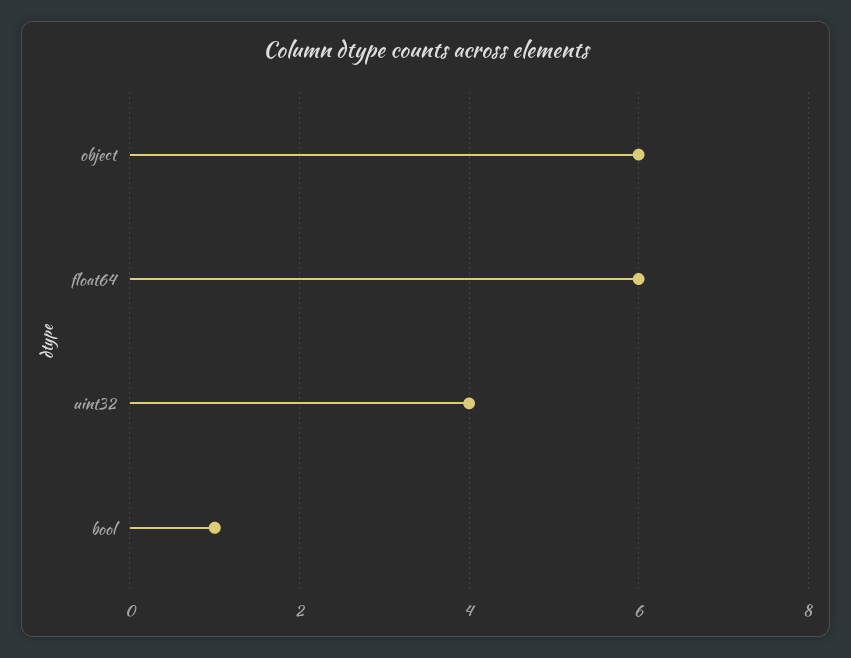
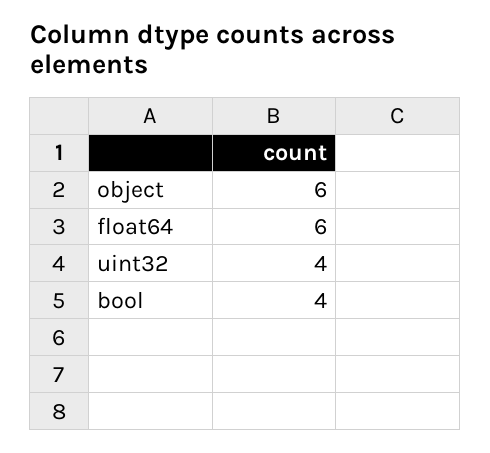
  {
    "object": 6,
    "float64": 6,
    "uint32": 4,
-   "bool": 1
+   "bool": 4
  }

